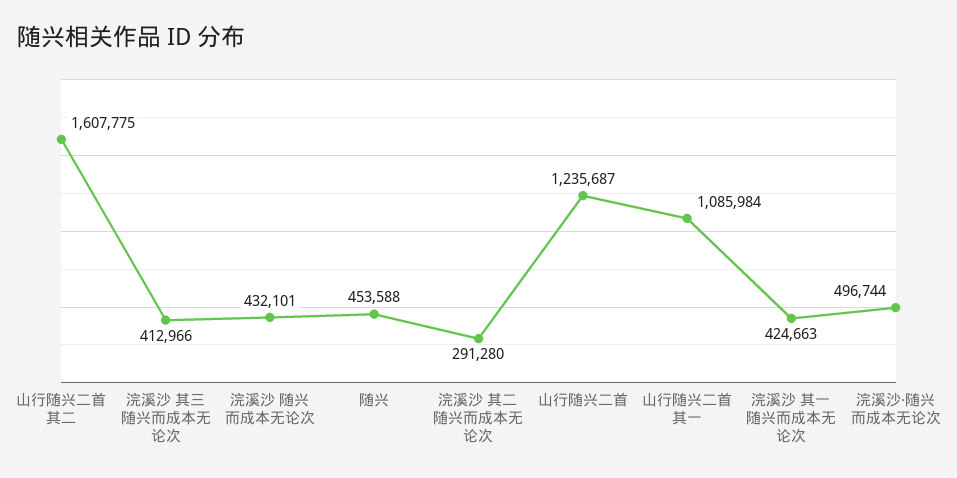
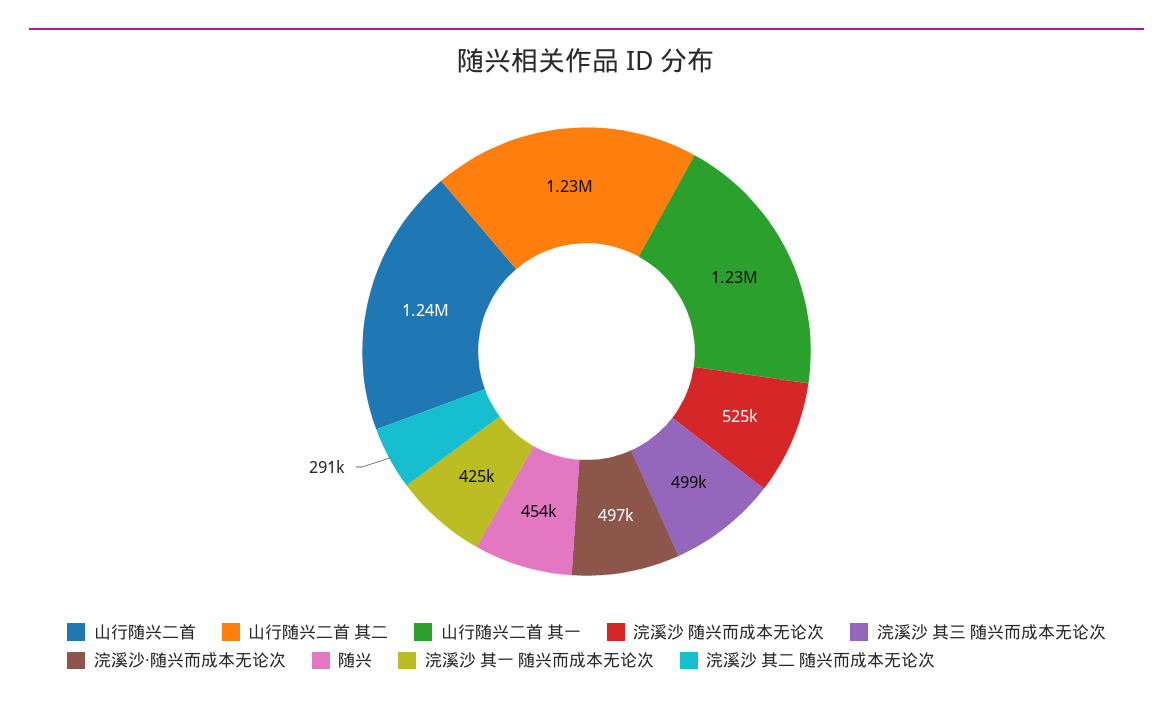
  {
-   "山行随兴二首 其二": 1607775,
+   "山行随兴二首 其二": 1230000,
-   "浣溪沙 其三 随兴而成本无论次": 412966,
+   "浣溪沙 其三 随兴而成本无论次": 499000,
-   "浣溪沙 随兴而成本无论次": 432101,
+   "浣溪沙 随兴而成本无论次": 525000,
    "随兴": 453588,
    "浣溪沙 其二 随兴而成本无论次": 291280,
    "山行随兴二首": 1235687,
-   "山行随兴二首 其一": 1085984,
+   "山行随兴二首 其一": 1230000,
    "浣溪沙 其一 随兴而成本无论次": 424663,
    "浣溪沙·随兴而成本无论次": 496744
  }

